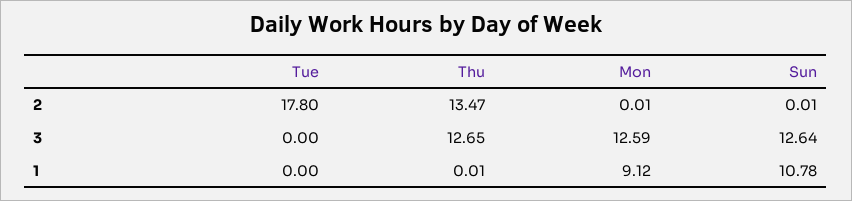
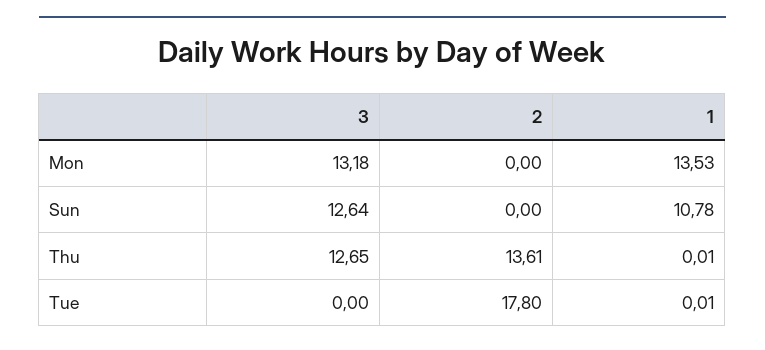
  {
    "Tue": {
      "2": 17.8,
      "3": 0,
-     "1": 0
+     "1": 0.01
    },
    "Thu": {
-     "2": 13.47,
+     "2": 13.61,
      "3": 12.65,
      "1": 0.01
    },
    "Mon": {
-     "2": 0.01,
+     "2": 0,
-     "3": 12.59,
+     "3": 13.18,
-     "1": 9.12
+     "1": 13.53
    },
    "Sun": {
-     "2": 0.01,
+     "2": 0,
      "3": 12.64,
      "1": 10.78
    }
  }

